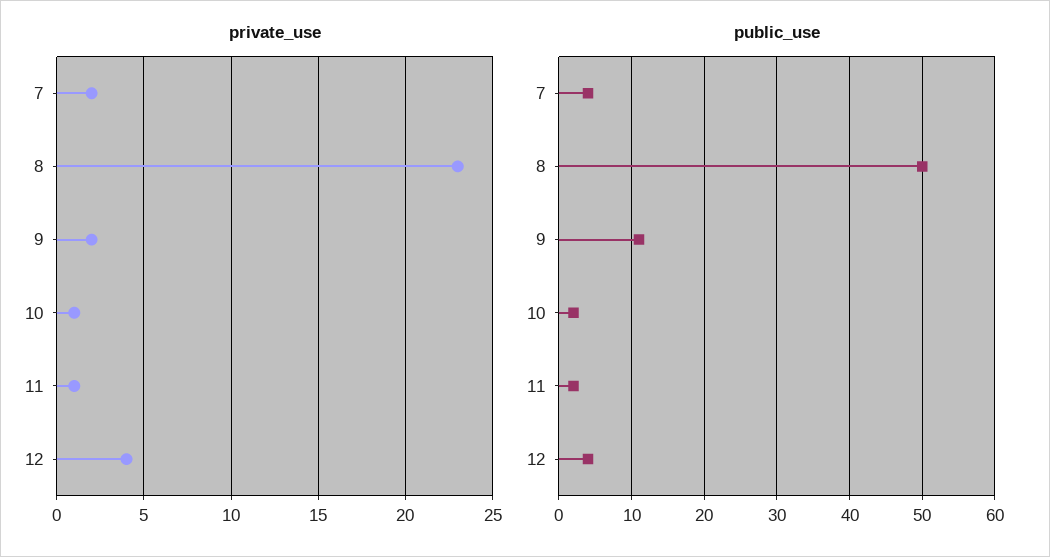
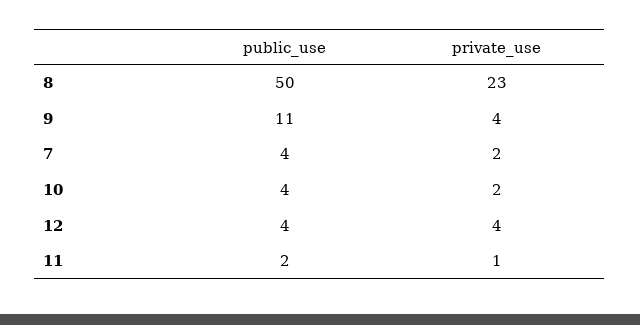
  {
    "private_use": {
      "7": 2,
      "8": 23,
-     "9": 2,
+     "9": 4,
-     "10": 1,
+     "10": 2,
      "11": 1,
      "12": 4
    },
    "public_use": {
      "7": 4,
      "8": 50,
      "9": 11,
-     "10": 2,
+     "10": 4,
      "11": 2,
      "12": 4
    }
  }

